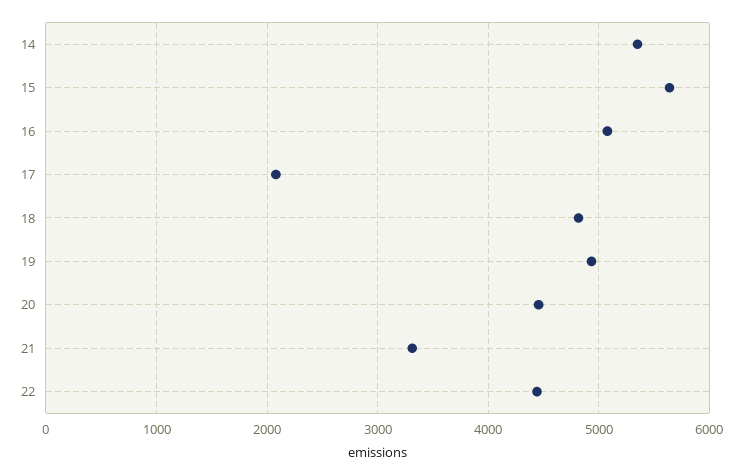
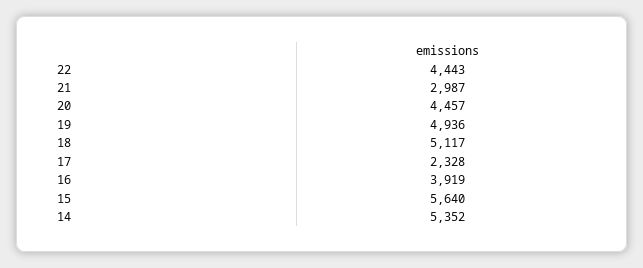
  {
    "14": 5352,
    "15": 5640,
-   "16": 5100,
+   "16": 3919,
-   "17": 2100,
+   "17": 2328,
-   "18": 4800,
+   "18": 5117,
    "19": 4936,
    "20": 4457,
-   "21": 3300,
+   "21": 2987,
    "22": 4443
  }

